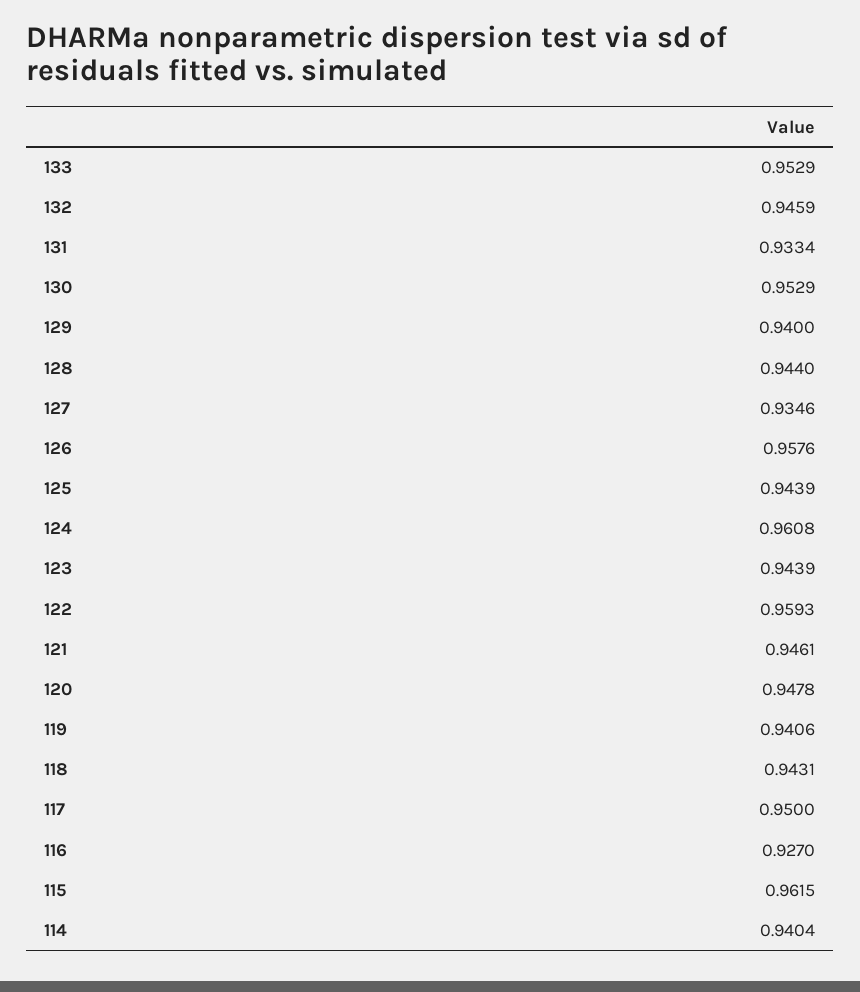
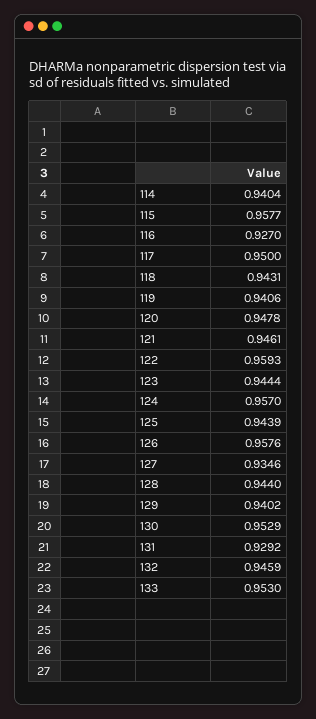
  {
-   "133": 0.9529,
+   "133": 0.953,
    "132": 0.9459,
-   "131": 0.9334,
+   "131": 0.9292,
    "130": 0.9529,
-   "129": 0.94,
+   "129": 0.9402,
    "128": 0.944,
    "127": 0.9346,
    "126": 0.9576,
    "125": 0.9439,
-   "124": 0.9608,
+   "124": 0.957,
-   "123": 0.9439,
+   "123": 0.9444,
    "122": 0.9593,
    "121": 0.9461,
    "120": 0.9478,
    "119": 0.9406,
    "118": 0.9431,
    "117": 0.95,
    "116": 0.927,
-   "115": 0.9615,
+   "115": 0.9577,
    "114": 0.9404
  }

